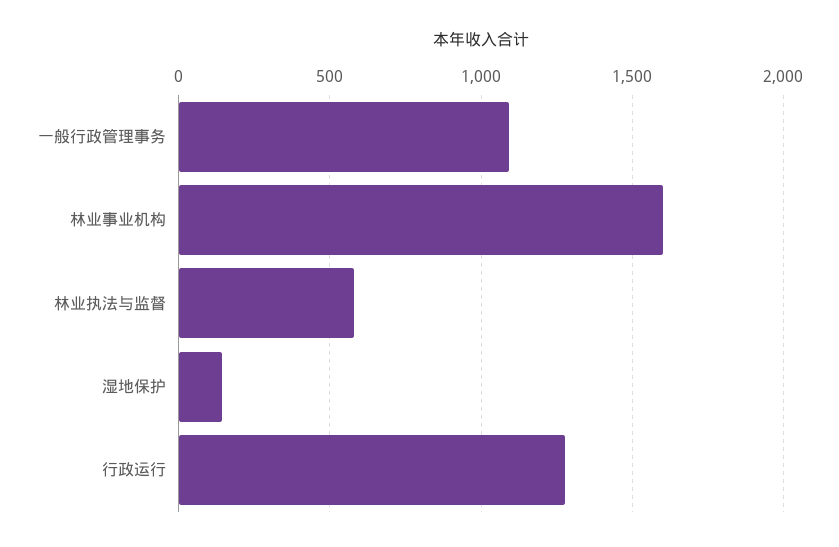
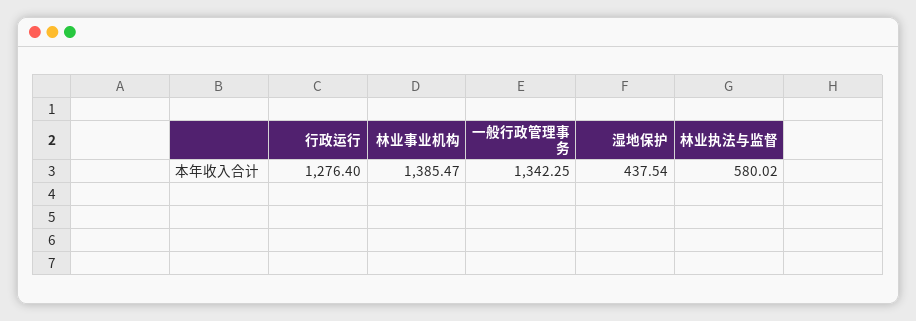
  {
-   "一般行政管理事务": 1100,
+   "一般行政管理事务": 1342.25,
-   "林业事业机构": 1600,
+   "林业事业机构": 1385.47,
    "林业执法与监督": 580.02,
-   "湿地保护": 150,
+   "湿地保护": 437.54,
    "行政运行": 1276.4
  }

